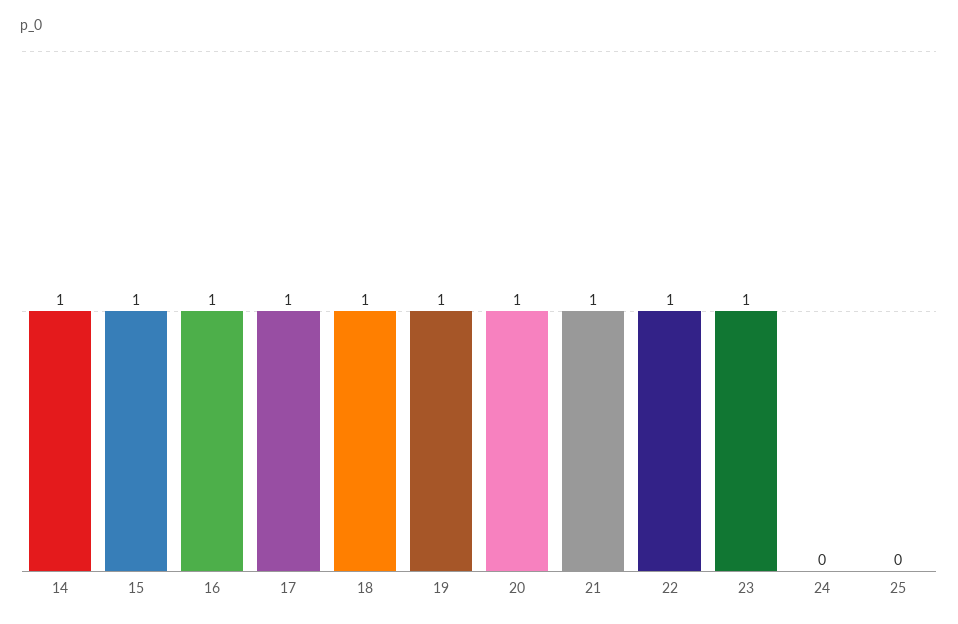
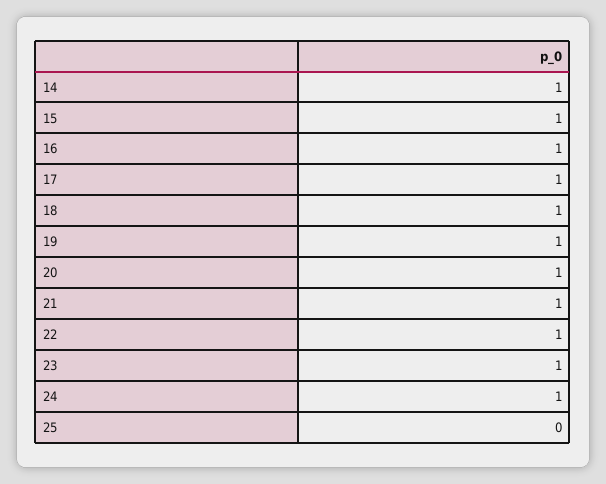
  {
    "14": 1,
    "15": 1,
    "16": 1,
    "17": 1,
    "18": 1,
    "19": 1,
    "20": 1,
    "21": 1,
    "22": 1,
    "23": 1,
-   "24": 0,
+   "24": 1,
    "25": 0
  }

